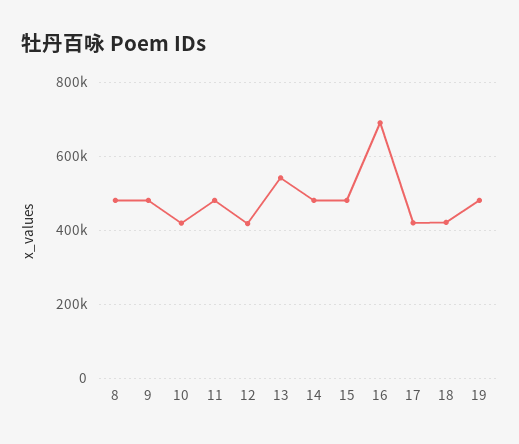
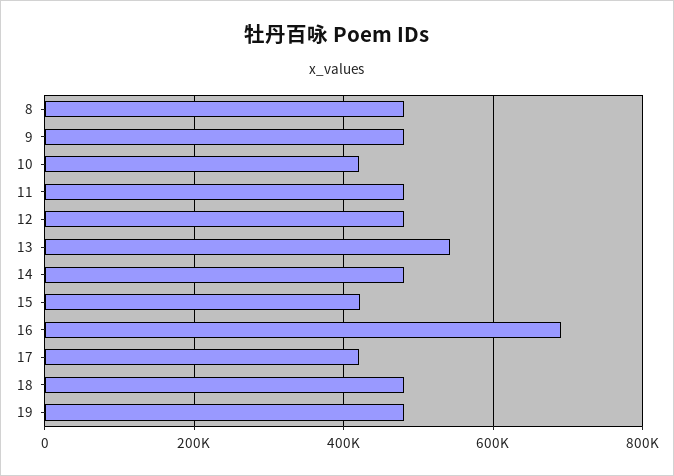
  {
    "8": 480000,
    "9": 480000,
    "10": 420000,
    "11": 480000,
-   "12": 420000,
+   "12": 480000,
    "13": 540000,
    "14": 480000,
-   "15": 480000,
+   "15": 420000,
    "16": 700000,
    "17": 420000,
-   "18": 420000,
+   "18": 480000,
    "19": 480000
  }

